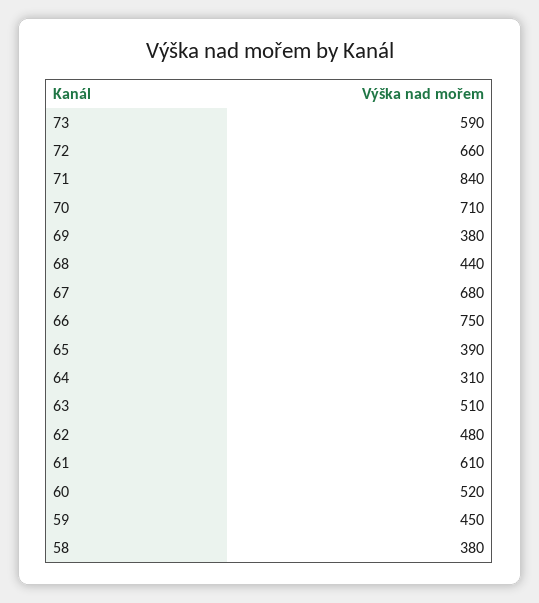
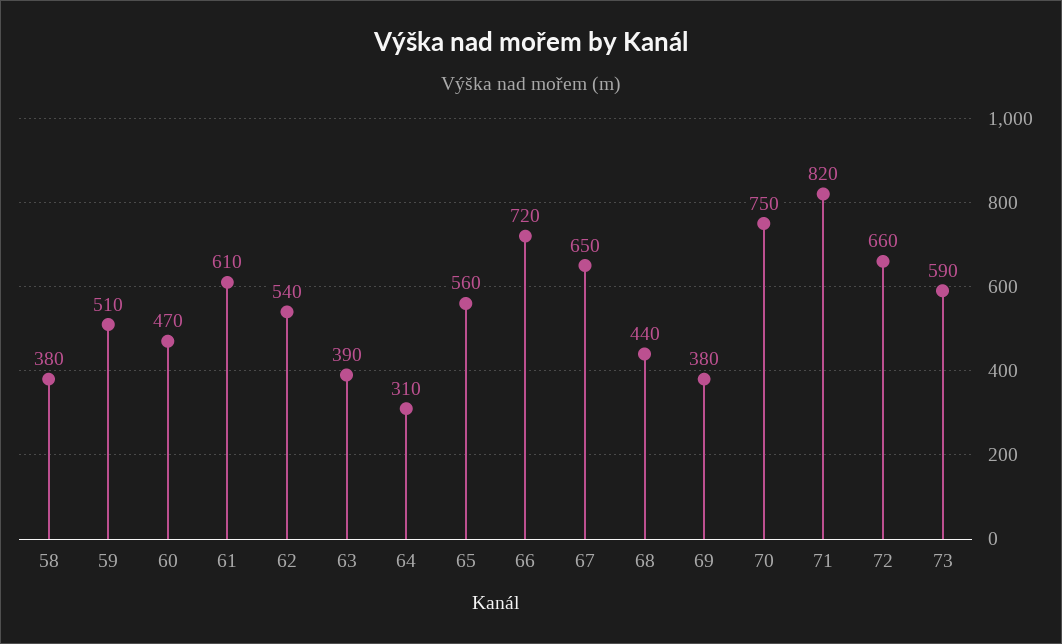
  {
    "73": 590,
    "72": 660,
-   "71": 840,
+   "71": 820,
-   "70": 710,
+   "70": 750,
    "69": 380,
    "68": 440,
-   "67": 680,
+   "67": 650,
-   "66": 750,
+   "66": 720,
-   "65": 390,
+   "65": 560,
    "64": 310,
-   "63": 510,
+   "63": 390,
-   "62": 480,
+   "62": 540,
    "61": 610,
-   "60": 520,
+   "60": 470,
-   "59": 450,
+   "59": 510,
    "58": 380
  }

